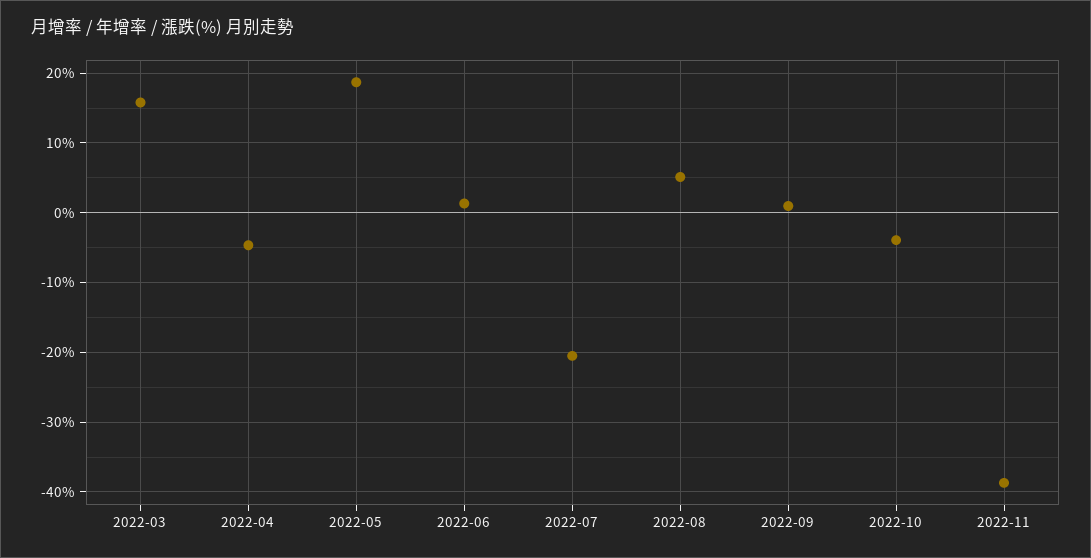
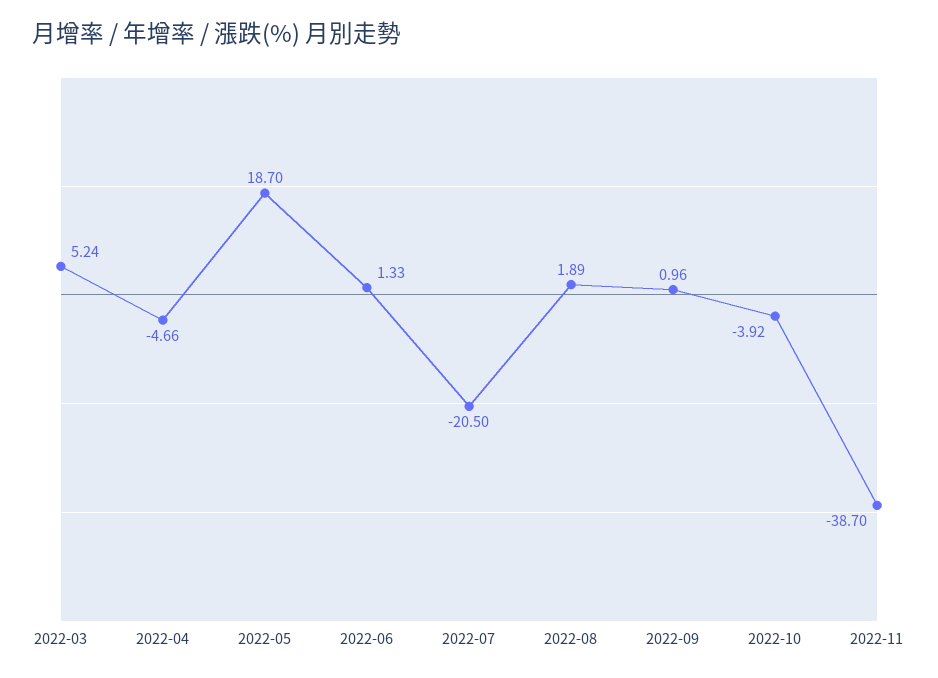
  {
-   "2022-03": 16,
+   "2022-03": 5.24,
    "2022-04": -4.66,
    "2022-05": 18.7,
    "2022-06": 1.33,
    "2022-07": -20.5,
-   "2022-08": 5,
+   "2022-08": 1.89,
    "2022-09": 0.96,
    "2022-10": -3.92,
    "2022-11": -38.7
  }

